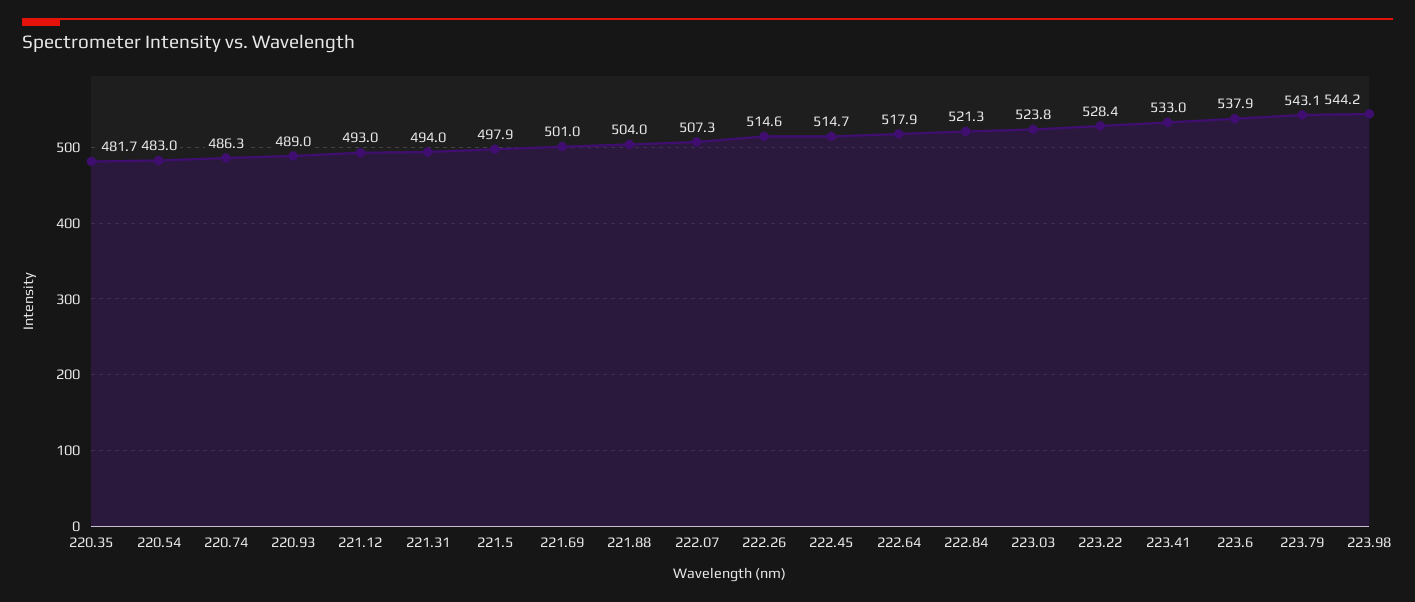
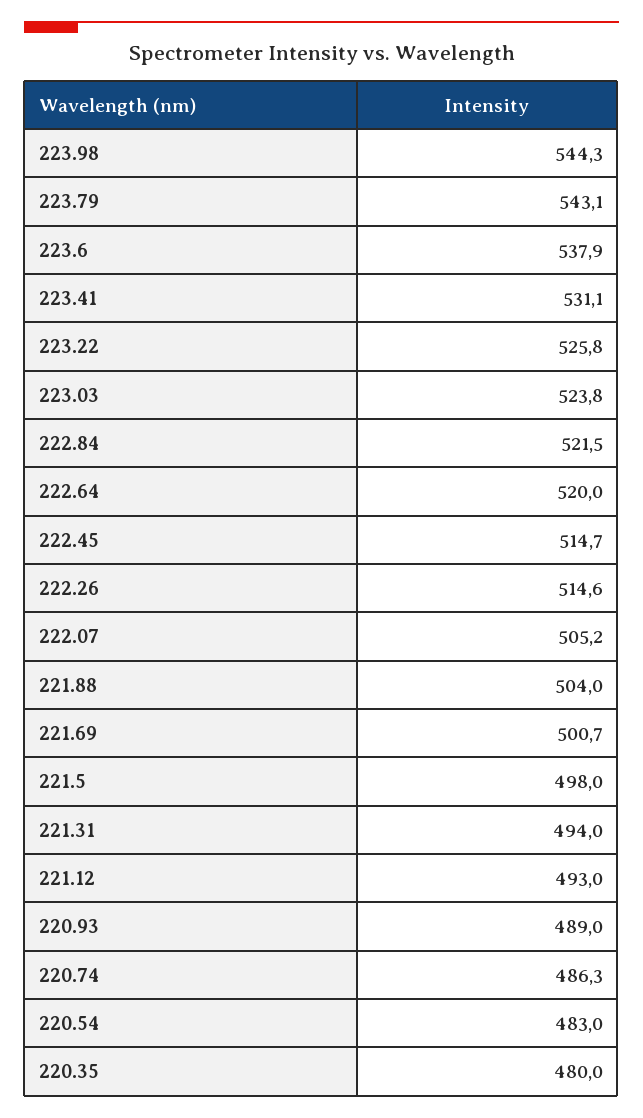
  {
-   "220.35": 481.7,
+   "220.35": 480,
    "220.54": 483,
    "220.74": 486.3,
    "220.93": 489,
    "221.12": 493,
    "221.31": 494,
-   "221.5": 497.9,
+   "221.5": 498,
-   "221.69": 501,
+   "221.69": 500.7,
    "221.88": 504,
-   "222.07": 507.3,
+   "222.07": 505.2,
    "222.26": 514.6,
    "222.45": 514.7,
-   "222.64": 517.9,
+   "222.64": 520,
-   "222.84": 521.3,
+   "222.84": 521.5,
    "223.03": 523.8,
-   "223.22": 528.4,
+   "223.22": 525.8,
-   "223.41": 533,
+   "223.41": 531.1,
    "223.6": 537.9,
    "223.79": 543.1,
-   "223.98": 544.2
+   "223.98": 544.3
  }

